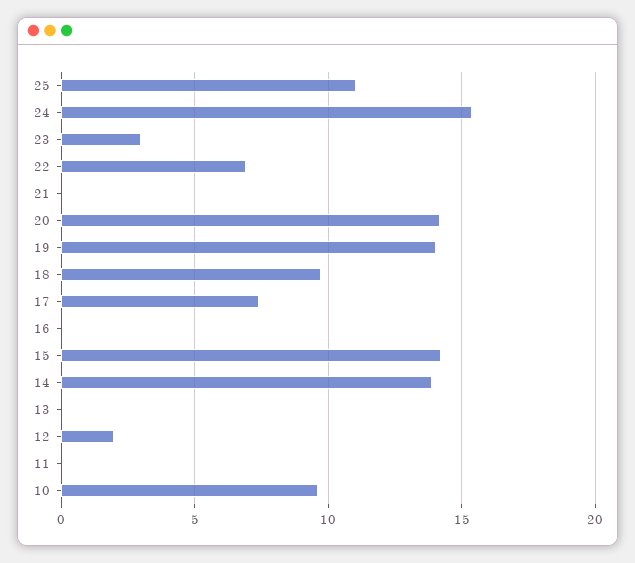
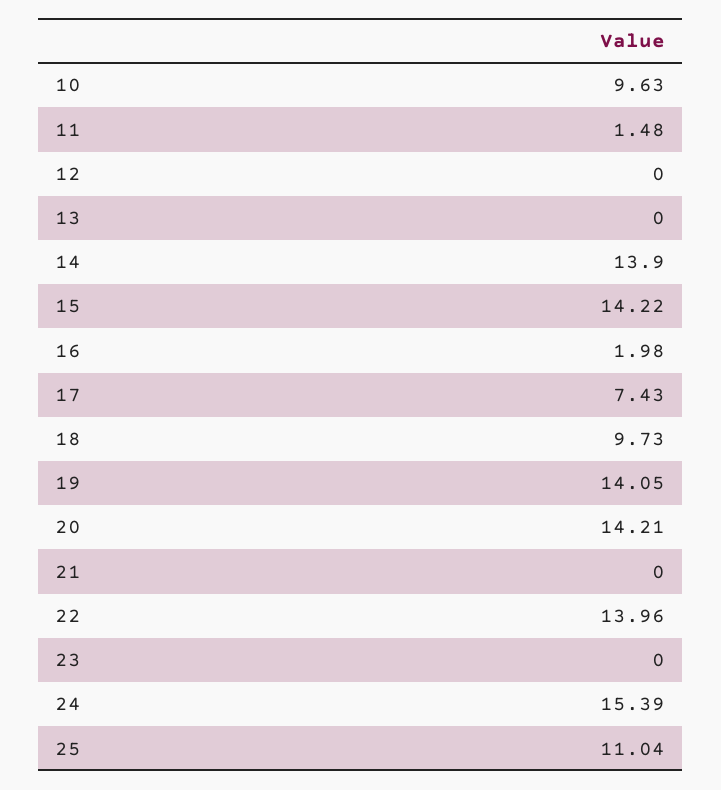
  {
    "25": 11.04,
    "24": 15.39,
-   "23": 3,
+   "23": 0,
-   "22": 7,
+   "22": 13.96,
    "21": 0,
    "20": 14.21,
    "19": 14.05,
    "18": 9.73,
    "17": 7.43,
-   "16": 0,
+   "16": 1.98,
    "15": 14.22,
    "14": 13.9,
    "13": 0,
-   "12": 2,
+   "12": 0,
-   "11": 0,
+   "11": 1.48,
    "10": 9.63
  }

